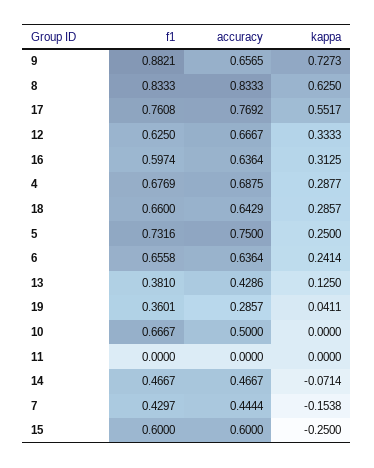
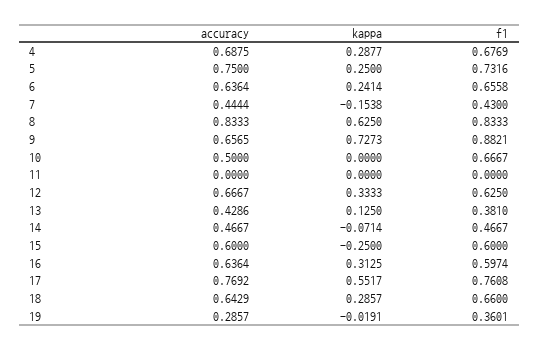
  {
    "f1": {
      "9": 0.8821,
      "8": 0.8333,
      "17": 0.7608,
      "12": 0.625,
      "16": 0.5974,
      "4": 0.6769,
      "18": 0.66,
      "5": 0.7316,
      "6": 0.6558,
      "13": 0.381,
      "19": 0.3601,
      "10": 0.6667,
      "11": 0,
      "14": 0.4667,
-     "7": 0.4297,
+     "7": 0.43,
      "15": 0.6
    },
    "accuracy": {
      "9": 0.6565,
      "8": 0.8333,
      "17": 0.7692,
      "12": 0.6667,
      "16": 0.6364,
      "4": 0.6875,
      "18": 0.6429,
      "5": 0.75,
      "6": 0.6364,
      "13": 0.4286,
      "19": 0.2857,
      "10": 0.5,
      "11": 0,
      "14": 0.4667,
      "7": 0.4444,
      "15": 0.6
    },
    "kappa": {
      "9": 0.7273,
      "8": 0.625,
      "17": 0.5517,
      "12": 0.3333,
      "16": 0.3125,
      "4": 0.2877,
      "18": 0.2857,
      "5": 0.25,
      "6": 0.2414,
      "13": 0.125,
-     "19": 0.0411,
+     "19": -0.0191,
      "10": 0,
      "11": 0,
      "14": -0.0714,
      "7": -0.1538,
      "15": -0.25
    }
  }

